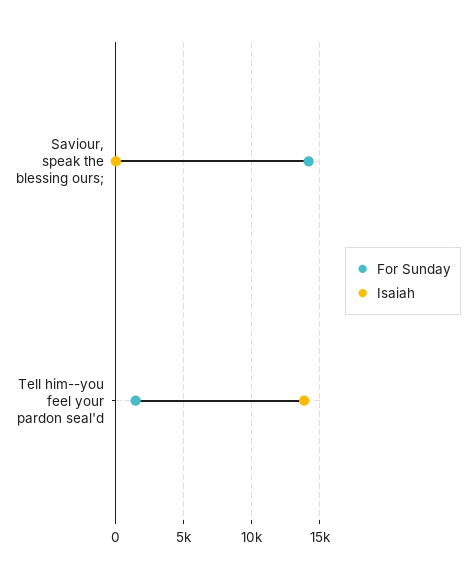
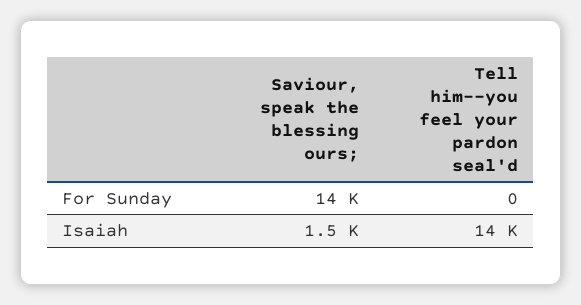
  {
    "For Sunday": {
      "Saviour, speak the blessing ours;": 14000,
-     "Tell him--you feel your pardon seal'd": 1500
+     "Tell him--you feel your pardon seal'd": 0
    },
    "Isaiah": {
-     "Saviour, speak the blessing ours;": 0,
+     "Saviour, speak the blessing ours;": 1500,
      "Tell him--you feel your pardon seal'd": 14000
    }
  }

